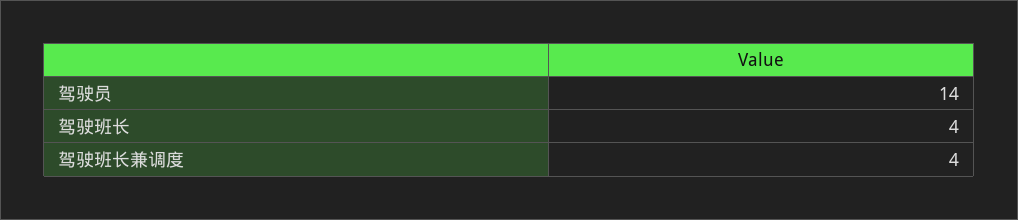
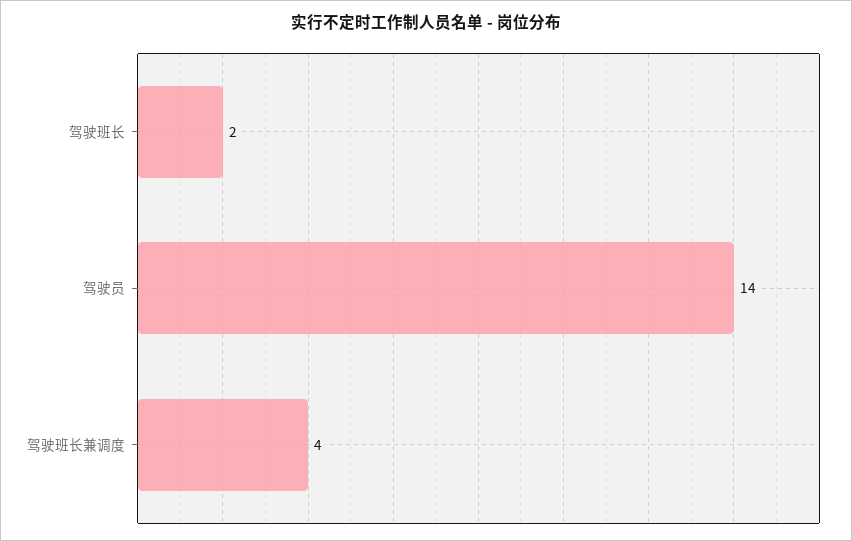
  {
    "驾驶员": 14,
-   "驾驶班长": 4,
+   "驾驶班长": 2,
    "驾驶班长兼调度": 4
  }

